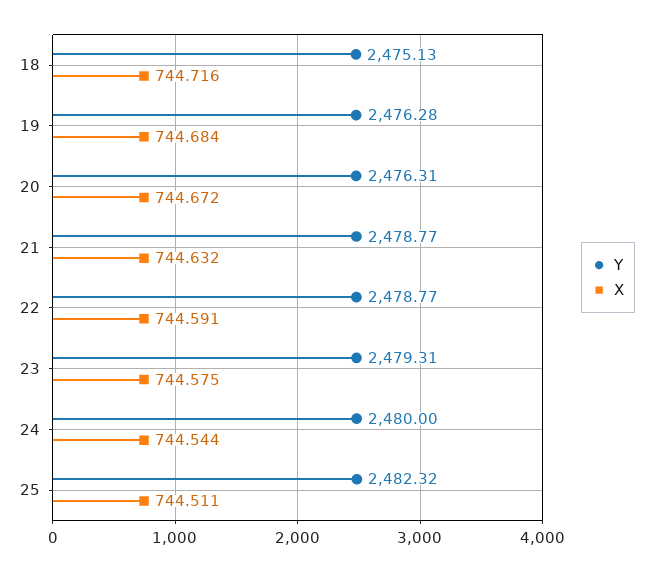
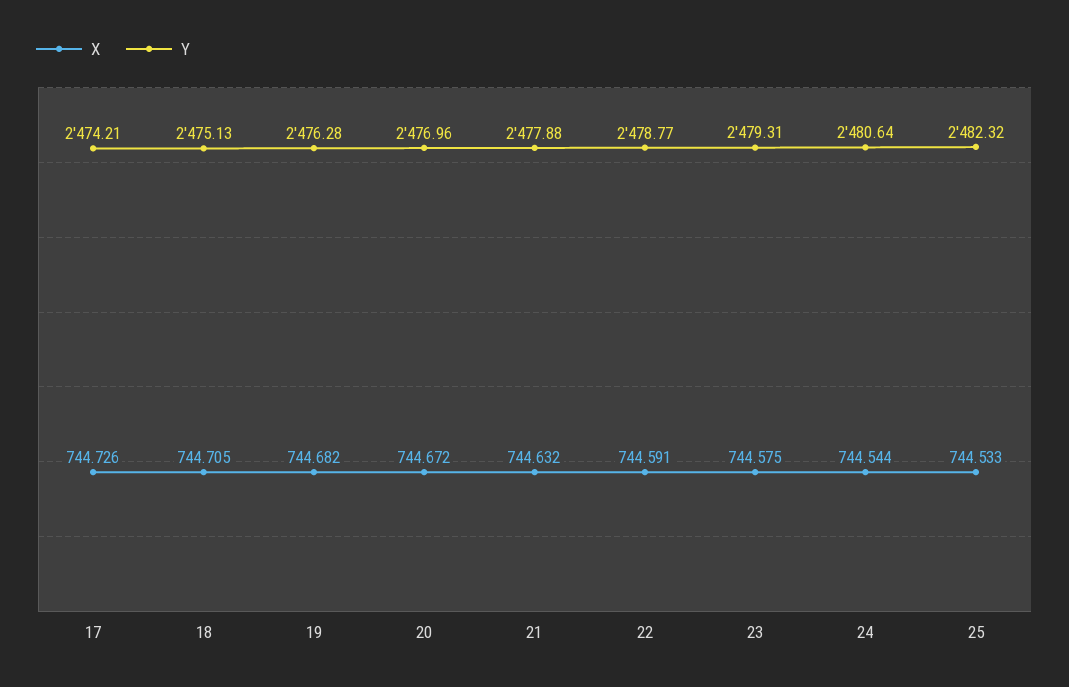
  {
    "Y": {
      "18": 2475.13,
      "19": 2476.28,
-     "20": 2476.31,
+     "20": 2476.96,
-     "21": 2478.77,
+     "21": 2477.88,
      "22": 2478.77,
      "23": 2479.31,
-     "24": 2480,
+     "24": 2480.64,
-     "25": 2482.32
+     "25": 2482.32,
+     "17": 2474.21
    },
    "X": {
-     "18": 744.716,
+     "18": 744.705,
-     "19": 744.684,
+     "19": 744.682,
      "20": 744.672,
      "21": 744.632,
      "22": 744.591,
      "23": 744.575,
      "24": 744.544,
-     "25": 744.511
+     "25": 744.533,
+     "17": 744.726
    }
  }

